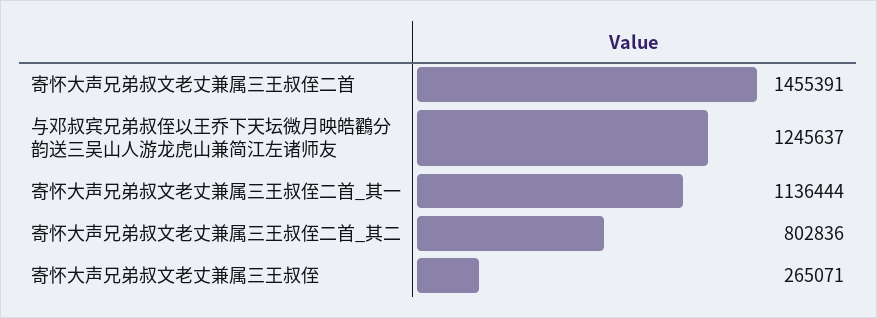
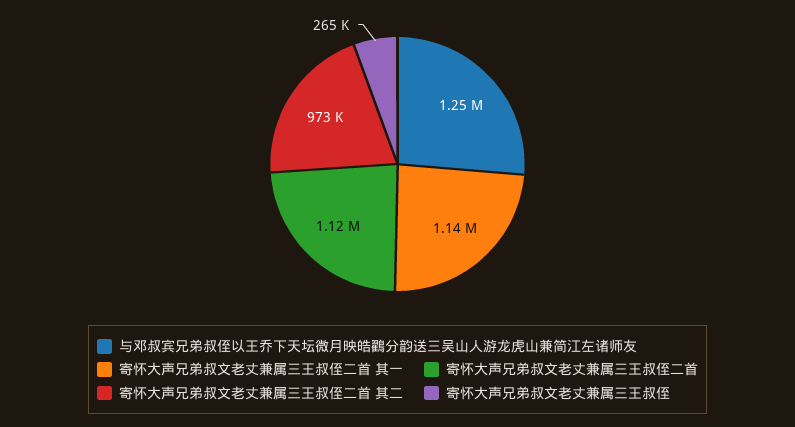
  {
-   "寄怀大声兄弟叔文老丈兼属三王叔侄二首": 1455391,
+   "寄怀大声兄弟叔文老丈兼属三王叔侄二首": 1120000,
    "与邓叔宾兄弟叔侄以王乔下天坛微月映皓鸐分韵送三吴山人游龙虎山兼简江左诸师友": 1245637,
    "寄怀大声兄弟叔文老丈兼属三王叔侄二首_其一": 1136444,
-   "寄怀大声兄弟叔文老丈兼属三王叔侄二首_其二": 802836,
+   "寄怀大声兄弟叔文老丈兼属三王叔侄二首_其二": 973000,
    "寄怀大声兄弟叔文老丈兼属三王叔侄": 265071
  }

